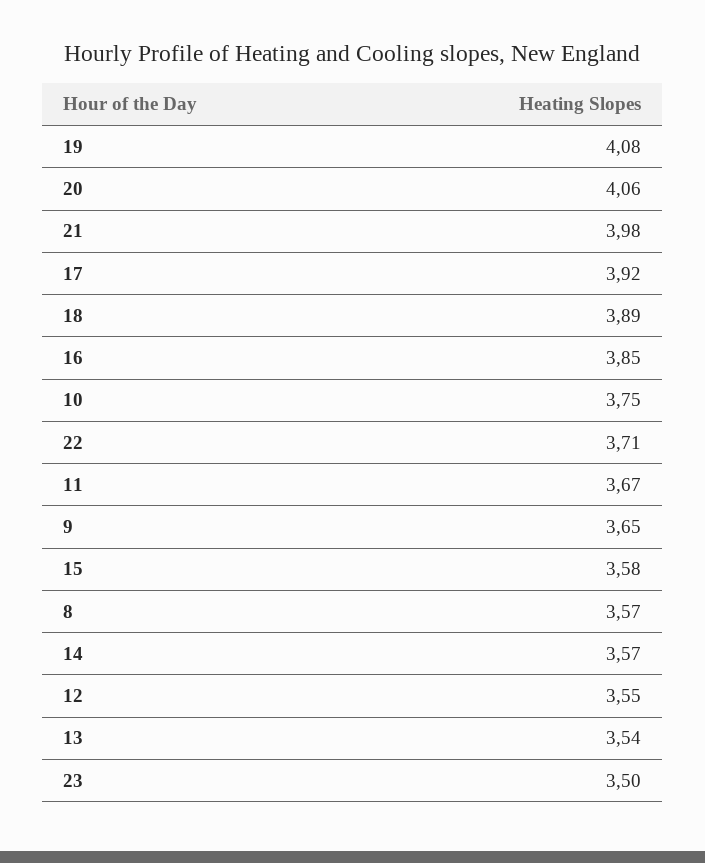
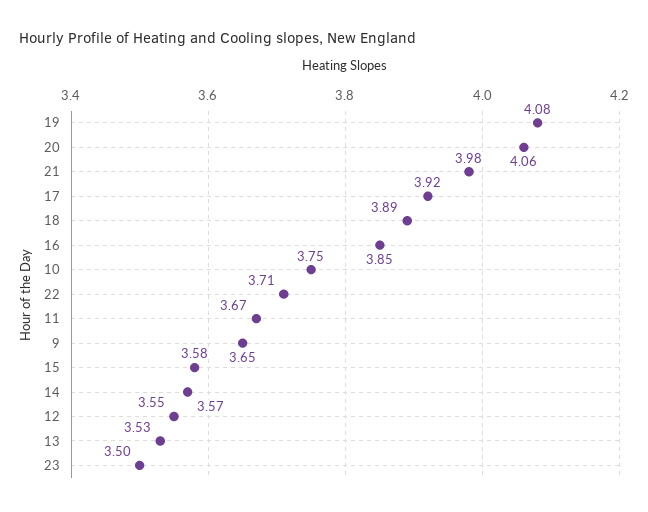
  {
    "19": 4.08,
    "20": 4.06,
    "21": 3.98,
    "17": 3.92,
    "18": 3.89,
    "16": 3.85,
    "10": 3.75,
    "22": 3.71,
    "11": 3.67,
    "9": 3.65,
    "15": 3.58,
-   "8": 3.57,
    "14": 3.57,
    "12": 3.55,
-   "13": 3.54,
+   "13": 3.53,
    "23": 3.5
  }

